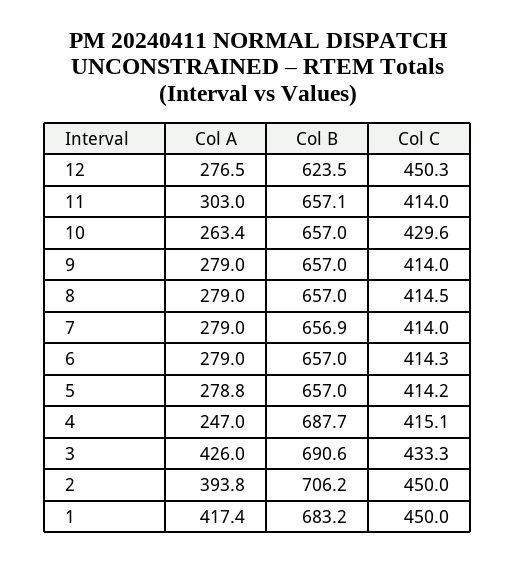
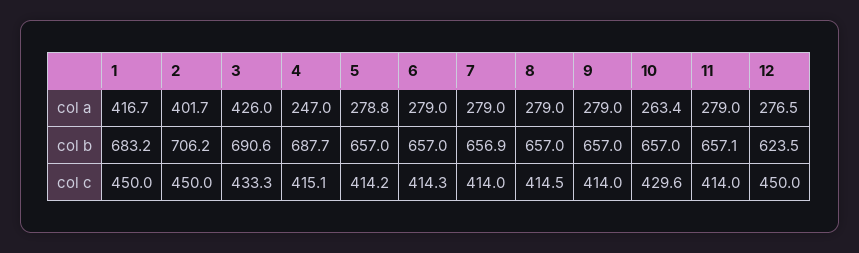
  {
    "Col A": {
      "12": 276.5,
-     "11": 303,
+     "11": 279,
      "10": 263.4,
      "9": 279,
      "8": 279,
      "7": 279,
      "6": 279,
      "5": 278.8,
      "4": 247,
      "3": 426,
-     "2": 393.8,
+     "2": 401.7,
-     "1": 417.4
+     "1": 416.7
    },
    "Col B": {
      "12": 623.5,
      "11": 657.1,
      "10": 657,
      "9": 657,
      "8": 657,
      "7": 656.9,
      "6": 657,
      "5": 657,
      "4": 687.7,
      "3": 690.6,
      "2": 706.2,
      "1": 683.2
    },
    "Col C": {
-     "12": 450.3,
+     "12": 450,
      "11": 414,
      "10": 429.6,
      "9": 414,
      "8": 414.5,
      "7": 414,
      "6": 414.3,
      "5": 414.2,
      "4": 415.1,
      "3": 433.3,
      "2": 450,
      "1": 450
    }
  }

